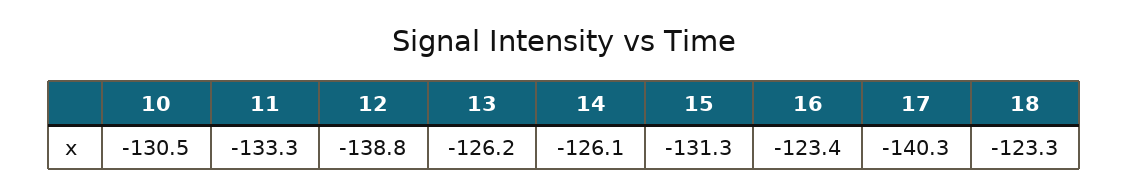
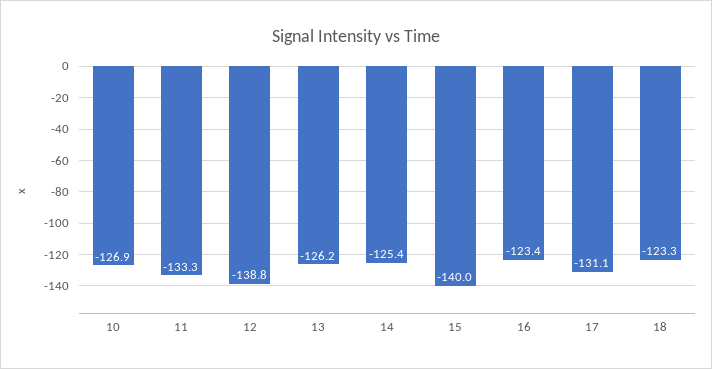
  {
-   "10": -130.5,
+   "10": -126.9,
    "11": -133.3,
    "12": -138.8,
    "13": -126.2,
-   "14": -126.1,
+   "14": -125.4,
-   "15": -131.3,
+   "15": -140,
    "16": -123.4,
-   "17": -140.3,
+   "17": -131.1,
    "18": -123.3
  }

